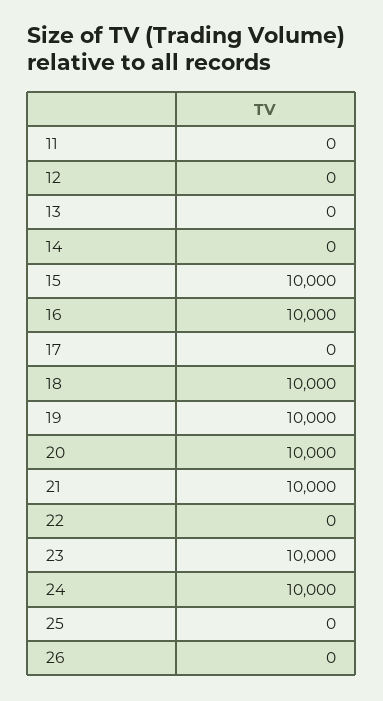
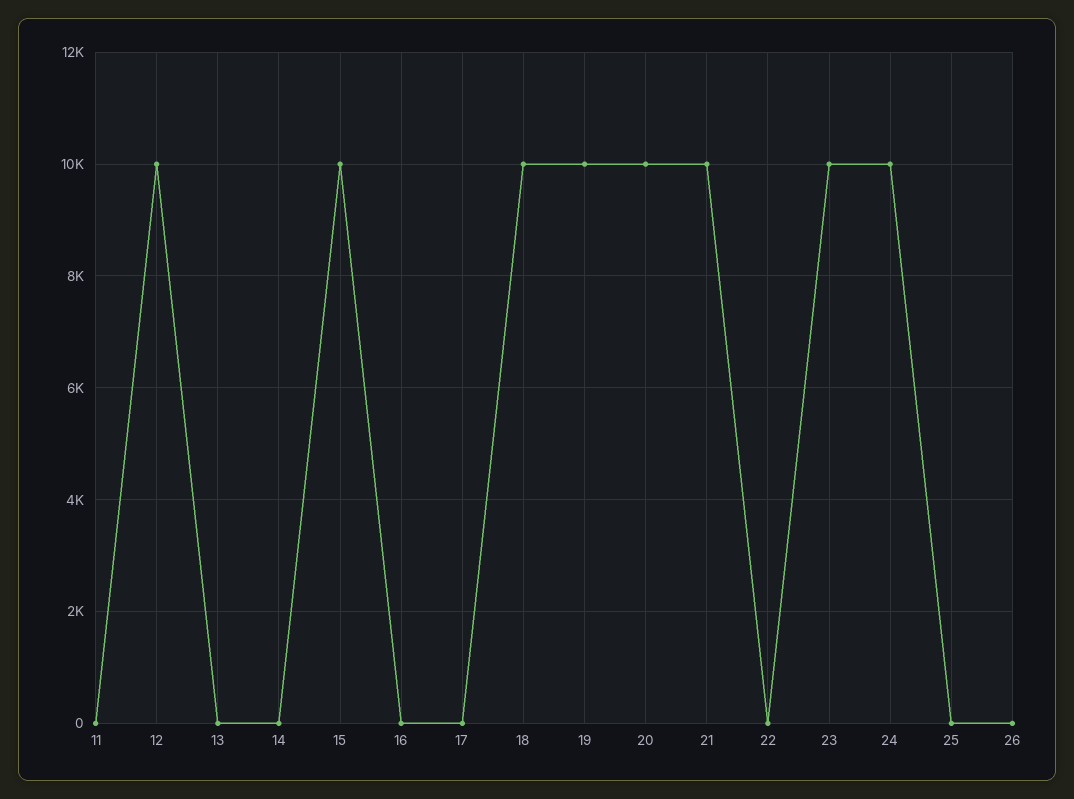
  {
    "11": 0,
-   "12": 0,
+   "12": 10000,
    "13": 0,
    "14": 0,
    "15": 10000,
-   "16": 10000,
+   "16": 0,
    "17": 0,
    "18": 10000,
    "19": 10000,
    "20": 10000,
    "21": 10000,
    "22": 0,
    "23": 10000,
    "24": 10000,
    "25": 0,
    "26": 0
  }

